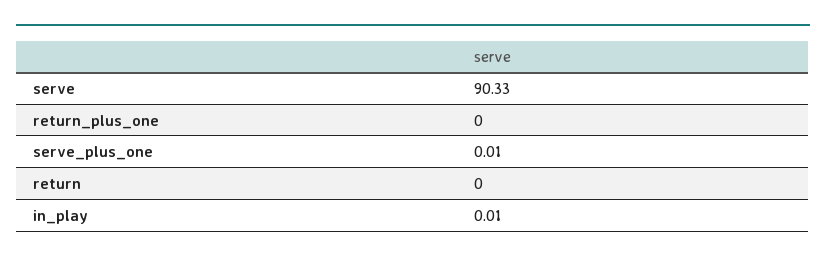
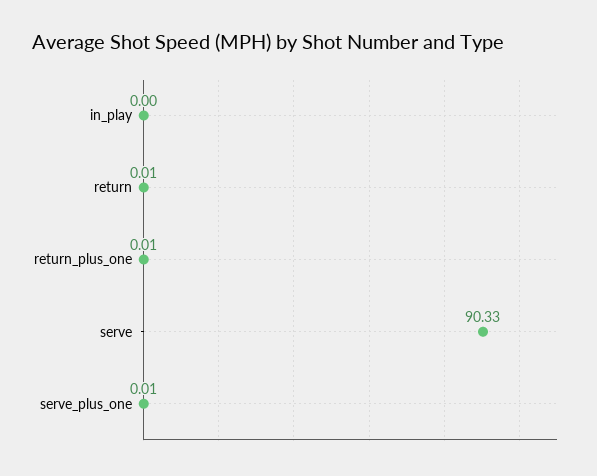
  {
    "serve": 90.33,
-   "return_plus_one": 0,
+   "return_plus_one": 0.01,
    "serve_plus_one": 0.01,
-   "return": 0,
+   "return": 0.01,
-   "in_play": 0.01
+   "in_play": 0
  }

